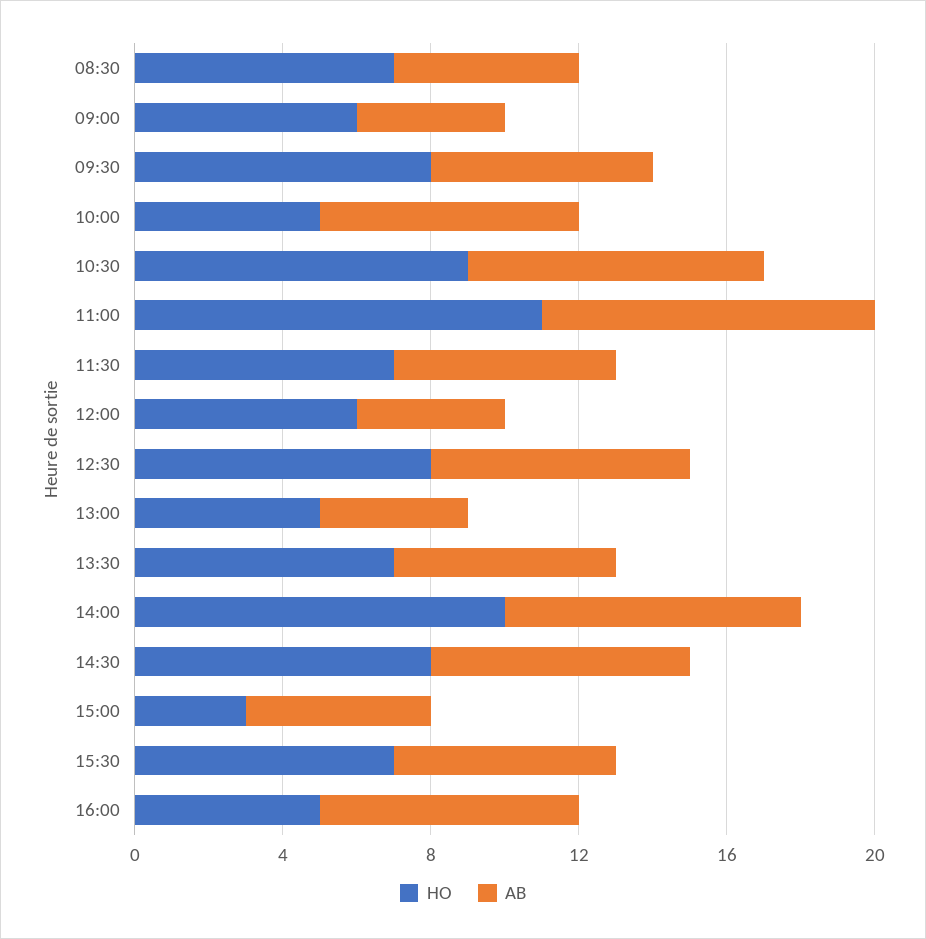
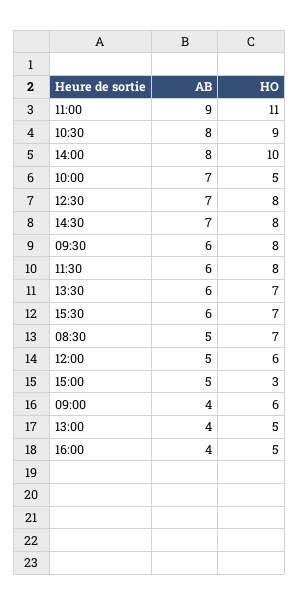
  {
    "HO": {
      "08:30": 7,
      "09:00": 6,
      "09:30": 8,
      "10:00": 5,
      "10:30": 9,
      "11:00": 11,
-     "11:30": 7,
+     "11:30": 8,
      "12:00": 6,
      "12:30": 8,
      "13:00": 5,
      "13:30": 7,
      "14:00": 10,
      "14:30": 8,
      "15:00": 3,
      "15:30": 7,
      "16:00": 5
    },
    "AB": {
      "08:30": 5,
      "09:00": 4,
      "09:30": 6,
      "10:00": 7,
      "10:30": 8,
      "11:00": 9,
      "11:30": 6,
-     "12:00": 4,
+     "12:00": 5,
      "12:30": 7,
      "13:00": 4,
      "13:30": 6,
      "14:00": 8,
      "14:30": 7,
      "15:00": 5,
      "15:30": 6,
-     "16:00": 7
+     "16:00": 4
    }
  }

